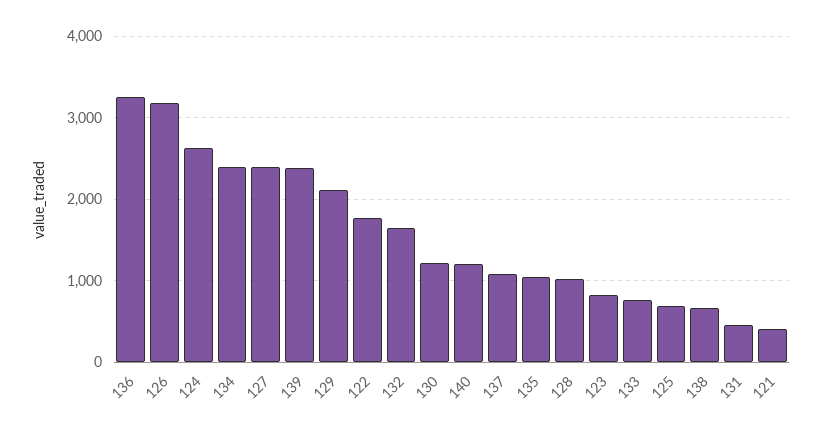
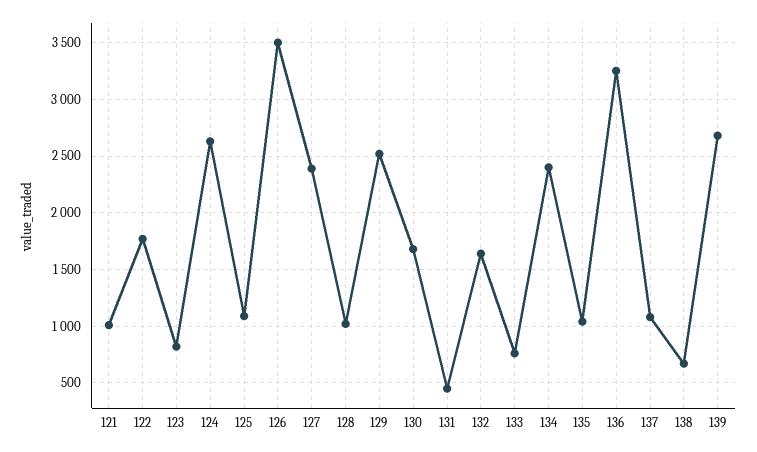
  {
    "136": 3300,
-   "126": 3200,
+   "126": 3500,
    "124": 2600,
    "134": 2400,
    "127": 2400,
-   "139": 2400,
+   "139": 2700,
-   "129": 2100,
+   "129": 2500,
    "122": 1800,
    "132": 1600,
-   "130": 1200,
+   "130": 1700,
-   "140": 1200,
    "137": 1100,
    "135": 1000,
    "128": 1000,
    "123": 800,
    "133": 800,
-   "125": 700,
+   "125": 1100,
    "138": 700,
    "131": 500,
-   "121": 400
+   "121": 1000
  }

